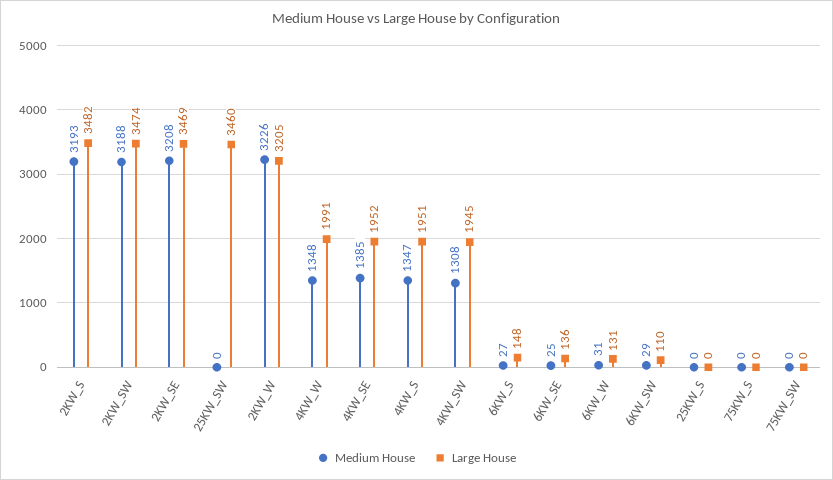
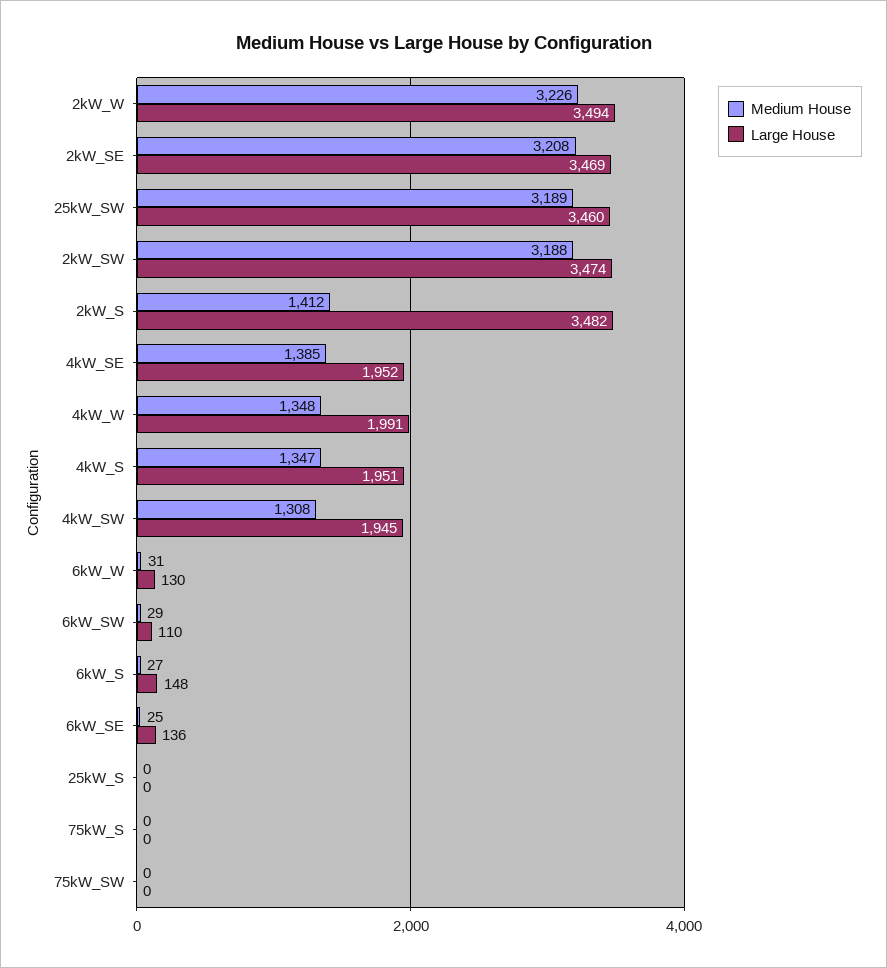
  {
    "Medium House": {
-     "2KW_S": 3193,
+     "2KW_S": 1412,
      "2KW_SW": 3188,
      "2KW_SE": 3208,
-     "25KW_SW": 0,
+     "25KW_SW": 3189,
      "2KW_W": 3226,
      "4KW_W": 1348,
      "4KW_SE": 1385,
      "4KW_S": 1347,
      "4KW_SW": 1308,
      "6KW_S": 27,
      "6KW_SE": 25,
      "6KW_W": 31,
      "6KW_SW": 29,
      "25KW_S": 0,
      "75KW_S": 0,
      "75KW_SW": 0
    },
    "Large House": {
      "2KW_S": 3482,
      "2KW_SW": 3474,
      "2KW_SE": 3469,
      "25KW_SW": 3460,
-     "2KW_W": 3205,
+     "2KW_W": 3494,
      "4KW_W": 1991,
      "4KW_SE": 1952,
      "4KW_S": 1951,
      "4KW_SW": 1945,
      "6KW_S": 148,
      "6KW_SE": 136,
-     "6KW_W": 131,
+     "6KW_W": 130,
      "6KW_SW": 110,
      "25KW_S": 0,
      "75KW_S": 0,
      "75KW_SW": 0
    }
  }

